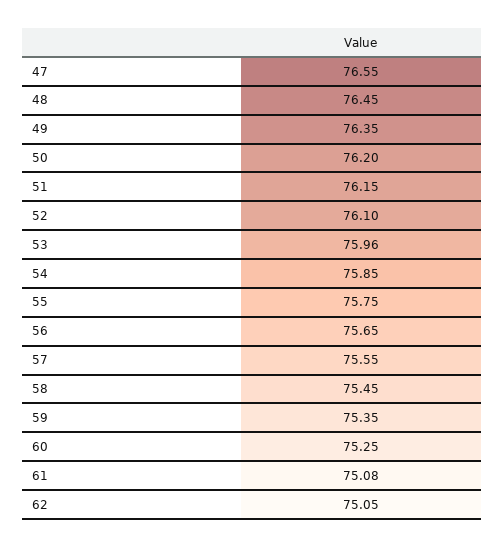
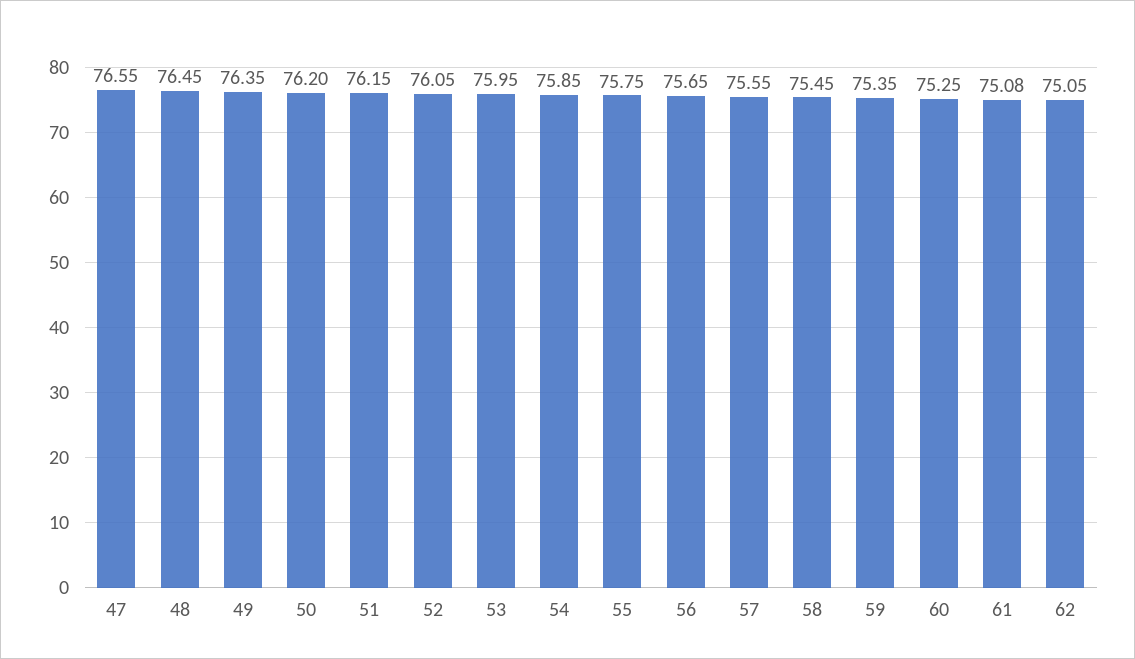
  {
    "47": 76.55,
    "48": 76.45,
    "49": 76.35,
    "50": 76.2,
    "51": 76.15,
-   "52": 76.1,
+   "52": 76.05,
-   "53": 75.96,
+   "53": 75.95,
    "54": 75.85,
    "55": 75.75,
    "56": 75.65,
    "57": 75.55,
    "58": 75.45,
    "59": 75.35,
    "60": 75.25,
    "61": 75.08,
    "62": 75.05
  }

